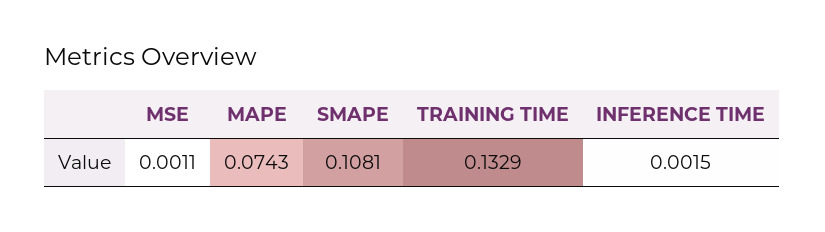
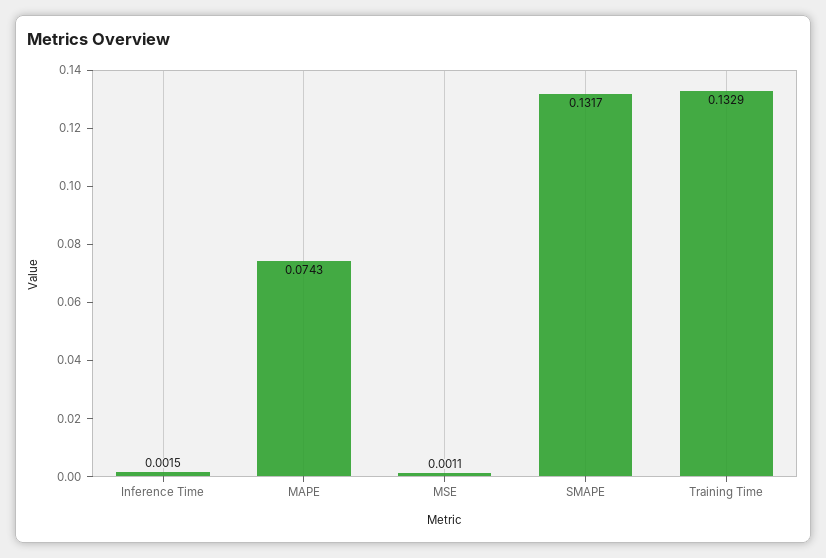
  {
    "MSE": 0.0011,
    "MAPE": 0.0743,
-   "SMAPE": 0.1081,
+   "SMAPE": 0.1317,
    "TRAINING TIME": 0.1329,
    "INFERENCE TIME": 0.0015
  }

